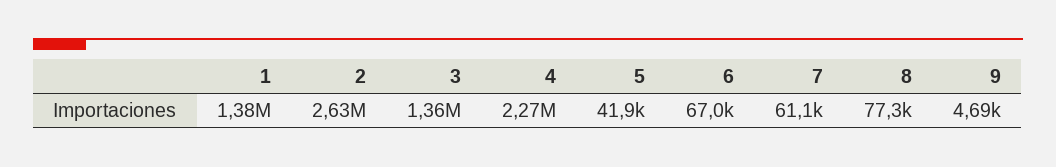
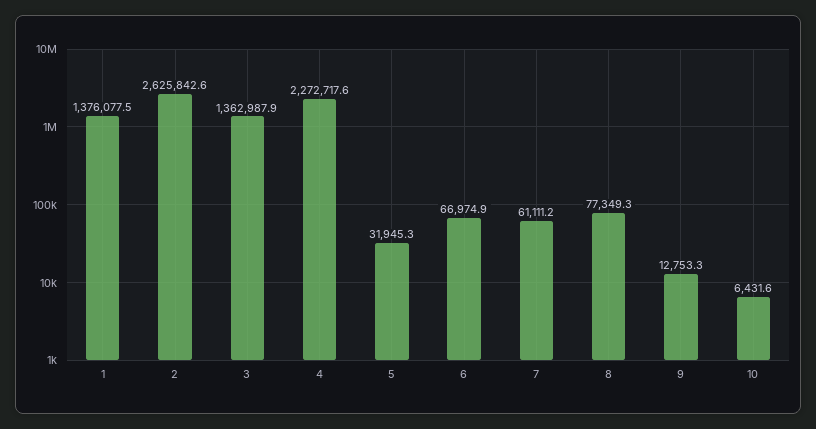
  {
    "1": 1376077.5,
    "2": 2625842.6,
    "3": 1362987.9,
    "4": 2272717.6,
-   "5": 41900,
+   "5": 31945.3,
    "6": 66974.9,
    "7": 61111.2,
    "8": 77349.3,
-   "9": 4690
+   "9": 12753.3,
+   "10": 6431.6
  }

